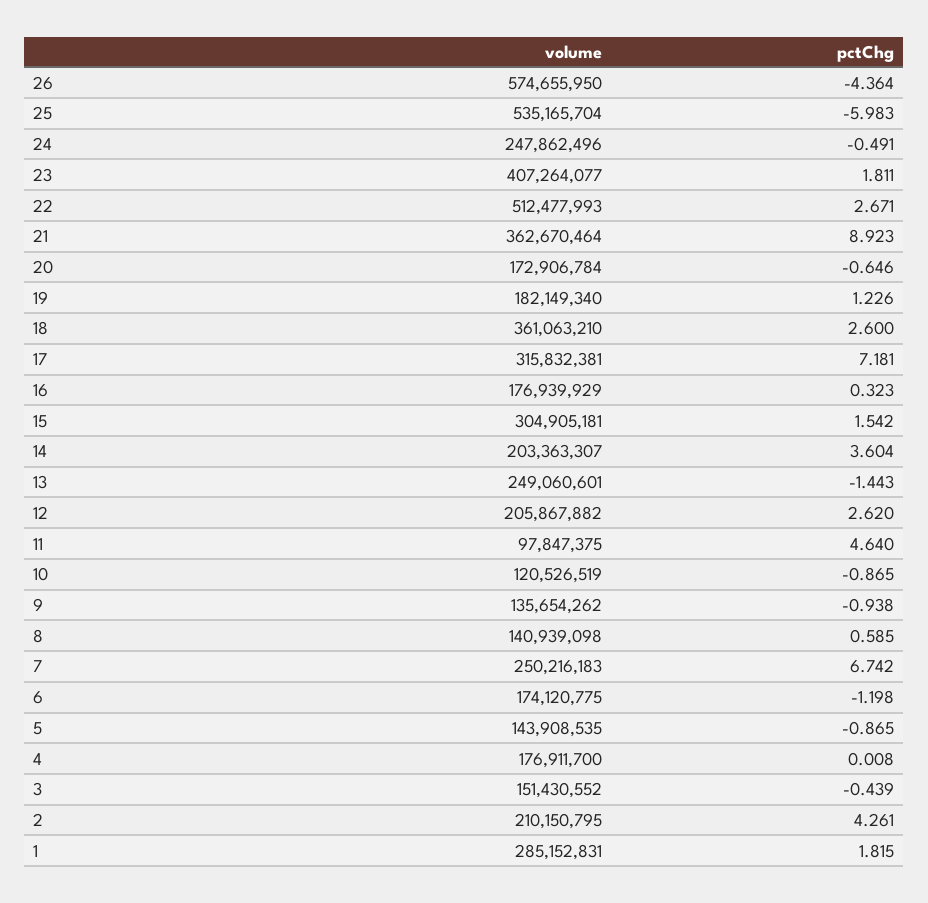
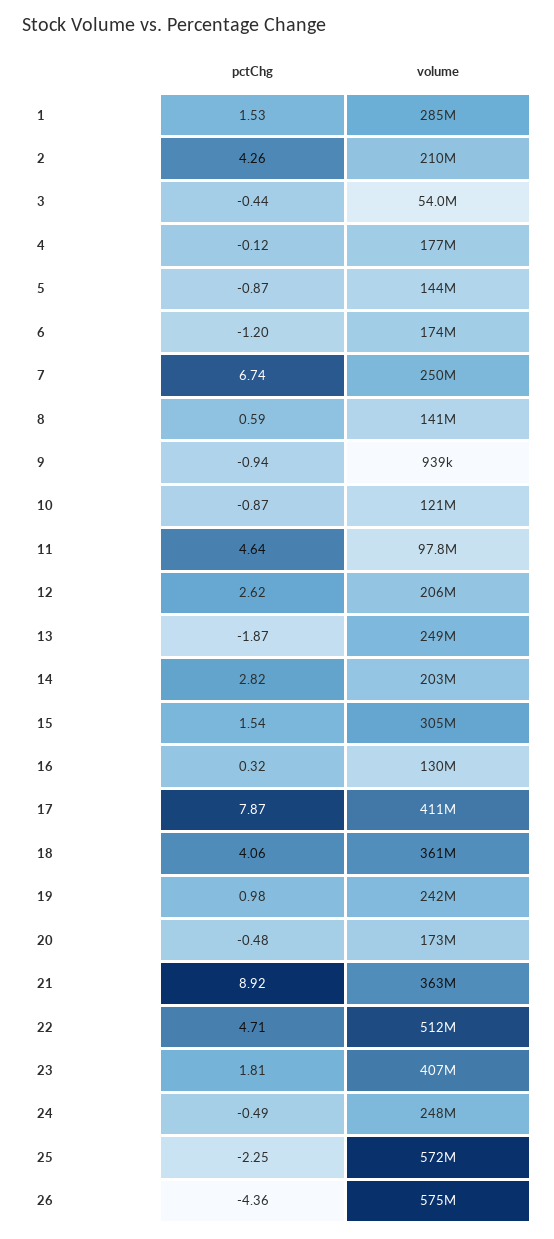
  {
    "volume": {
      "26": 574655950,
-     "25": 535165704,
+     "25": 572000000,
      "24": 247862496,
      "23": 407264077,
      "22": 512477993,
      "21": 362670464,
      "20": 172906784,
-     "19": 182149340,
+     "19": 242000000,
      "18": 361063210,
-     "17": 315832381,
+     "17": 411000000,
-     "16": 176939929,
+     "16": 130000000,
      "15": 304905181,
      "14": 203363307,
      "13": 249060601,
      "12": 205867882,
      "11": 97847375,
      "10": 120526519,
-     "9": 135654262,
+     "9": 939000,
      "8": 140939098,
      "7": 250216183,
      "6": 174120775,
      "5": 143908535,
      "4": 176911700,
-     "3": 151430552,
+     "3": 54000000,
      "2": 210150795,
      "1": 285152831
    },
    "pctChg": {
      "26": -4.364,
-     "25": -5.983,
+     "25": -2.25,
      "24": -0.491,
      "23": 1.811,
-     "22": 2.671,
+     "22": 4.71,
      "21": 8.923,
-     "20": -0.646,
+     "20": -0.48,
-     "19": 1.226,
+     "19": 0.98,
-     "18": 2.6,
+     "18": 4.06,
-     "17": 7.181,
+     "17": 7.87,
      "16": 0.323,
      "15": 1.542,
-     "14": 3.604,
+     "14": 2.82,
-     "13": -1.443,
+     "13": -1.87,
      "12": 2.62,
      "11": 4.64,
      "10": -0.865,
      "9": -0.938,
      "8": 0.585,
      "7": 6.742,
      "6": -1.198,
      "5": -0.865,
-     "4": 0.008,
+     "4": -0.12,
      "3": -0.439,
      "2": 4.261,
-     "1": 1.815
+     "1": 1.53
    }
  }

